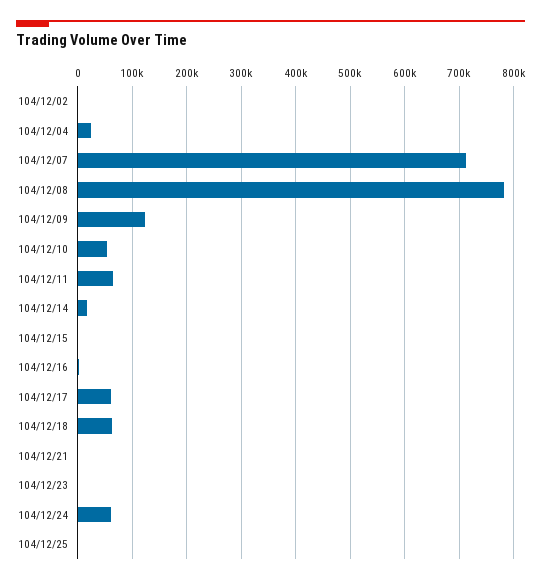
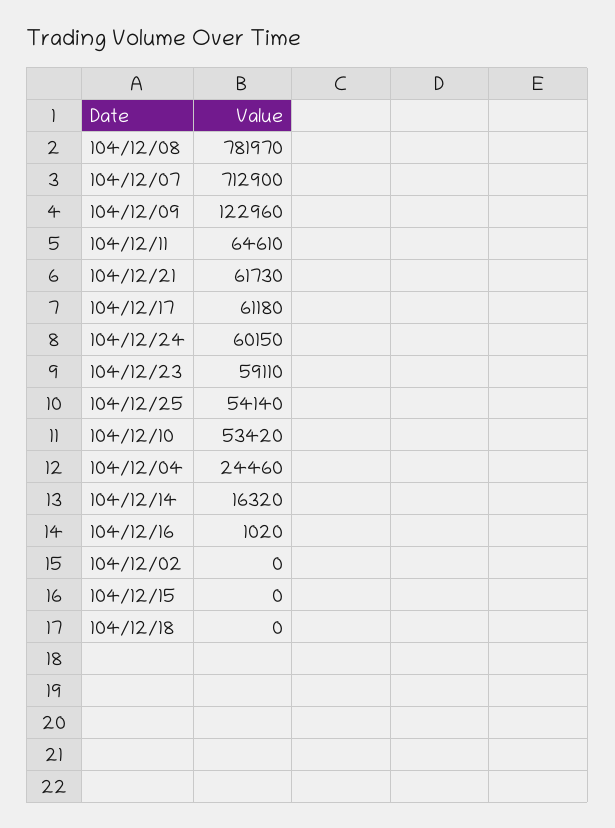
  {
    "104/12/02": 0,
    "104/12/04": 24460,
    "104/12/07": 712900,
    "104/12/08": 781970,
    "104/12/09": 122960,
    "104/12/10": 53420,
    "104/12/11": 64610,
    "104/12/14": 16320,
    "104/12/15": 0,
    "104/12/16": 1020,
    "104/12/17": 61180,
-   "104/12/18": 60000,
+   "104/12/18": 0,
-   "104/12/21": 0,
+   "104/12/21": 61730,
-   "104/12/23": 0,
+   "104/12/23": 59110,
    "104/12/24": 60150,
-   "104/12/25": 0
+   "104/12/25": 54140
  }

